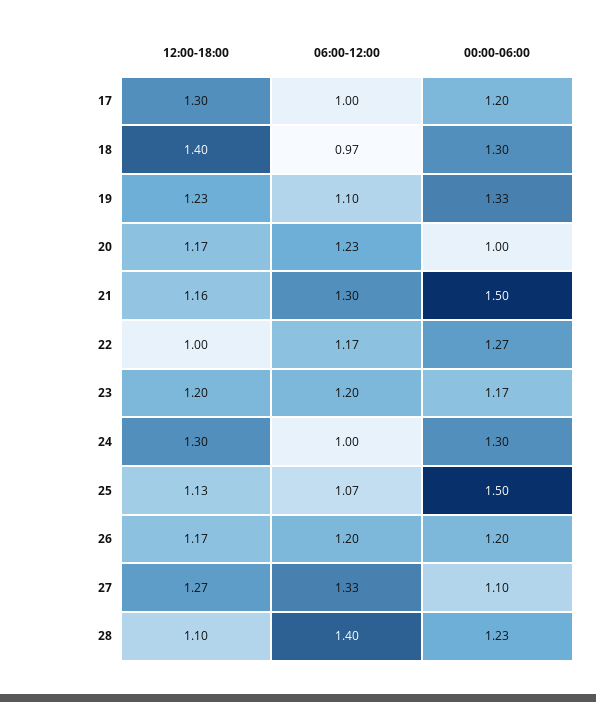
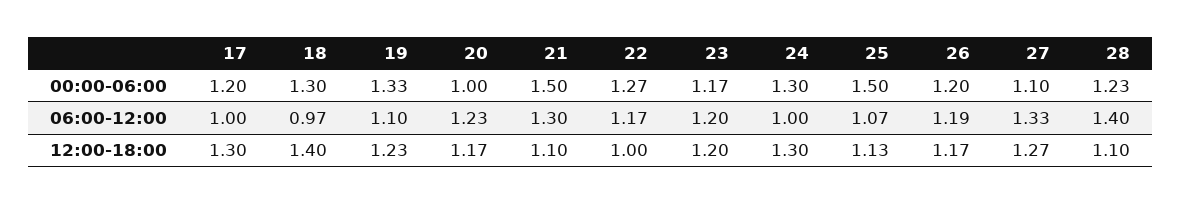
  {
    "12:00-18:00": {
      "17": 1.3,
      "18": 1.4,
      "19": 1.23,
      "20": 1.17,
-     "21": 1.16,
+     "21": 1.1,
      "22": 1,
      "23": 1.2,
      "24": 1.3,
      "25": 1.13,
      "26": 1.17,
      "27": 1.27,
      "28": 1.1
    },
    "06:00-12:00": {
      "17": 1,
      "18": 0.97,
      "19": 1.1,
      "20": 1.23,
      "21": 1.3,
      "22": 1.17,
      "23": 1.2,
      "24": 1,
      "25": 1.07,
-     "26": 1.2,
+     "26": 1.19,
      "27": 1.33,
      "28": 1.4
    },
    "00:00-06:00": {
      "17": 1.2,
      "18": 1.3,
      "19": 1.33,
      "20": 1,
      "21": 1.5,
      "22": 1.27,
      "23": 1.17,
      "24": 1.3,
      "25": 1.5,
      "26": 1.2,
      "27": 1.1,
      "28": 1.23
    }
  }

